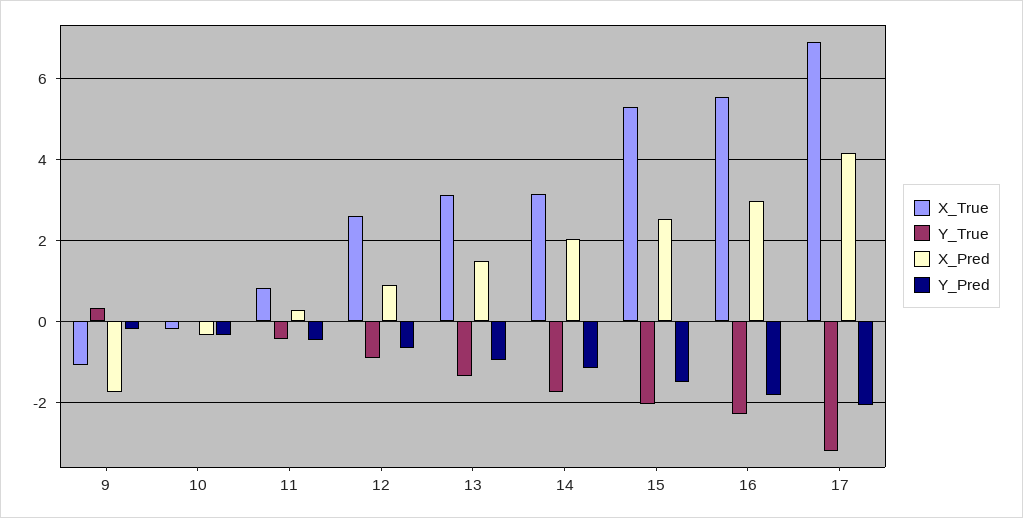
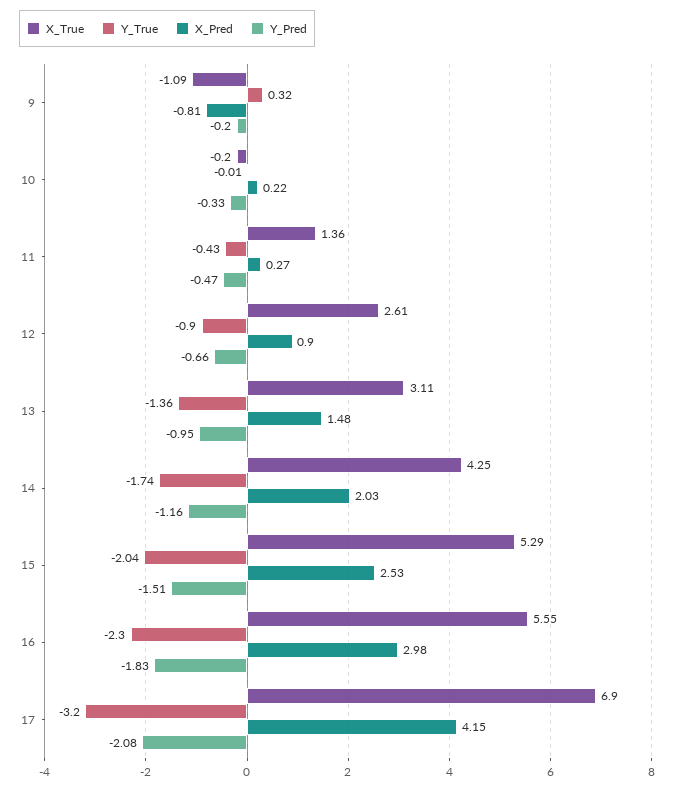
  {
    "X_True": {
      "9": -1.09,
      "10": -0.2,
-     "11": 0.8,
+     "11": 1.36,
      "12": 2.61,
      "13": 3.11,
-     "14": 3.2,
+     "14": 4.25,
      "15": 5.29,
      "16": 5.55,
      "17": 6.9
    },
    "Y_True": {
      "9": 0.32,
      "10": -0.01,
      "11": -0.43,
      "12": -0.9,
      "13": -1.36,
      "14": -1.74,
      "15": -2.04,
      "16": -2.3,
      "17": -3.2
    },
    "X_Pred": {
-     "9": -1.8,
+     "9": -0.81,
-     "10": -0.4,
+     "10": 0.22,
      "11": 0.27,
      "12": 0.9,
      "13": 1.48,
      "14": 2.03,
      "15": 2.53,
      "16": 2.98,
      "17": 4.15
    },
    "Y_Pred": {
      "9": -0.2,
      "10": -0.33,
      "11": -0.47,
      "12": -0.66,
      "13": -0.95,
      "14": -1.16,
      "15": -1.51,
      "16": -1.83,
      "17": -2.08
    }
  }

